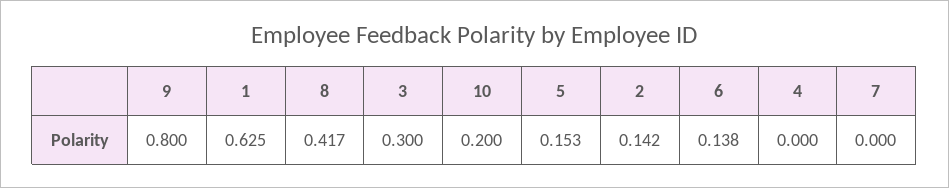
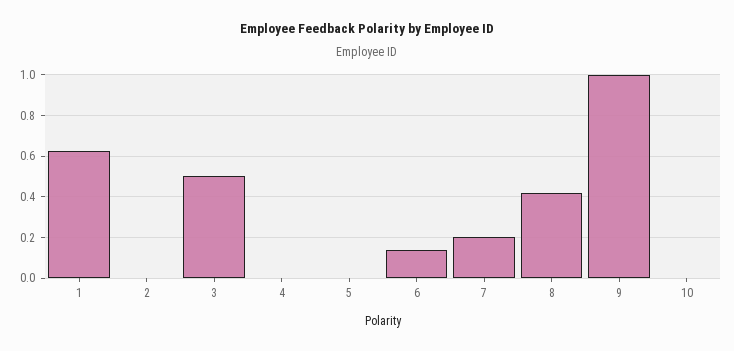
  {
-   "9": 0.8,
+   "9": 1,
    "1": 0.625,
    "8": 0.417,
-   "3": 0.3,
+   "3": 0.5,
-   "10": 0.2,
+   "10": 0,
-   "5": 0.153,
+   "5": 0,
-   "2": 0.142,
+   "2": 0,
    "6": 0.138,
    "4": 0,
-   "7": 0
+   "7": 0.2
  }

